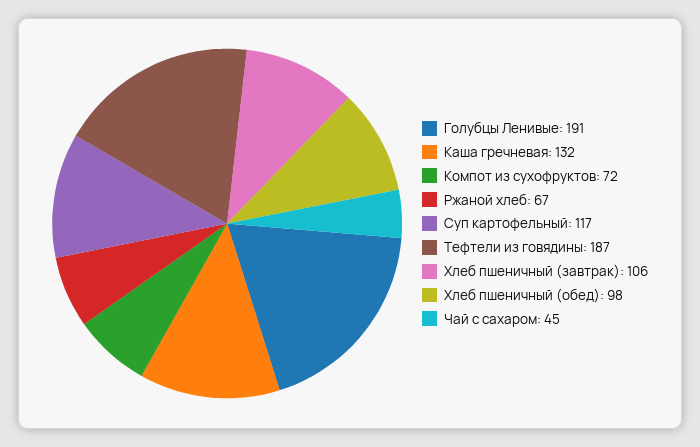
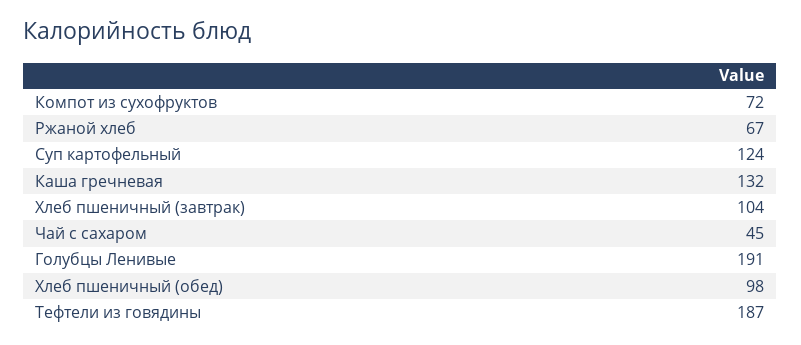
  {
    "Голубцы Ленивые": 191,
    "Каша гречневая": 132,
    "Компот из сухофруктов": 72,
    "Ржаной хлеб": 67,
-   "Суп картофельный": 117,
+   "Суп картофельный": 124,
    "Тефтели из говядины": 187,
-   "Хлеб пшеничный (завтрак)": 106,
+   "Хлеб пшеничный (завтрак)": 104,
    "Хлеб пшеничный (обед)": 98,
    "Чай с сахаром": 45
  }

